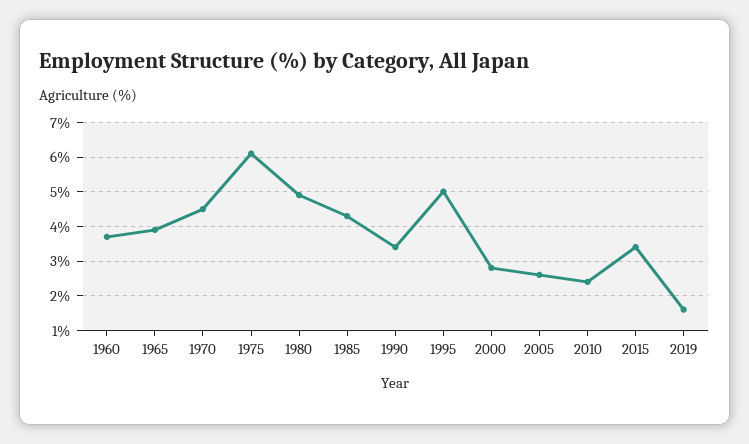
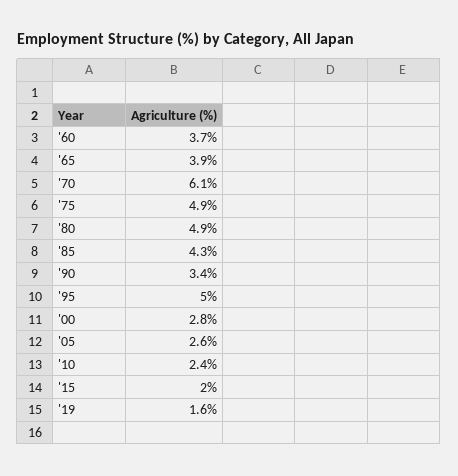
  {
    "1960": 3.7,
    "1965": 3.9,
-   "1970": 4.5,
+   "1970": 6.1,
-   "1975": 6,
+   "1975": 4.9,
    "1980": 4.9,
    "1985": 4.3,
    "1990": 3.4,
    "1995": 5,
    "2000": 2.8,
    "2005": 2.6,
    "2010": 2.4,
-   "2015": 3.5,
+   "2015": 2,
    "2019": 1.6
  }

